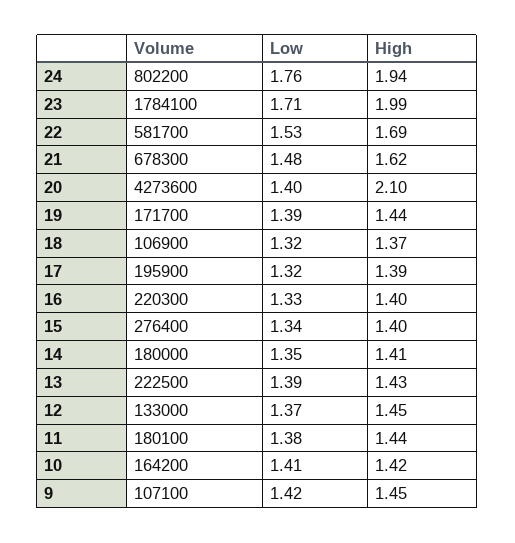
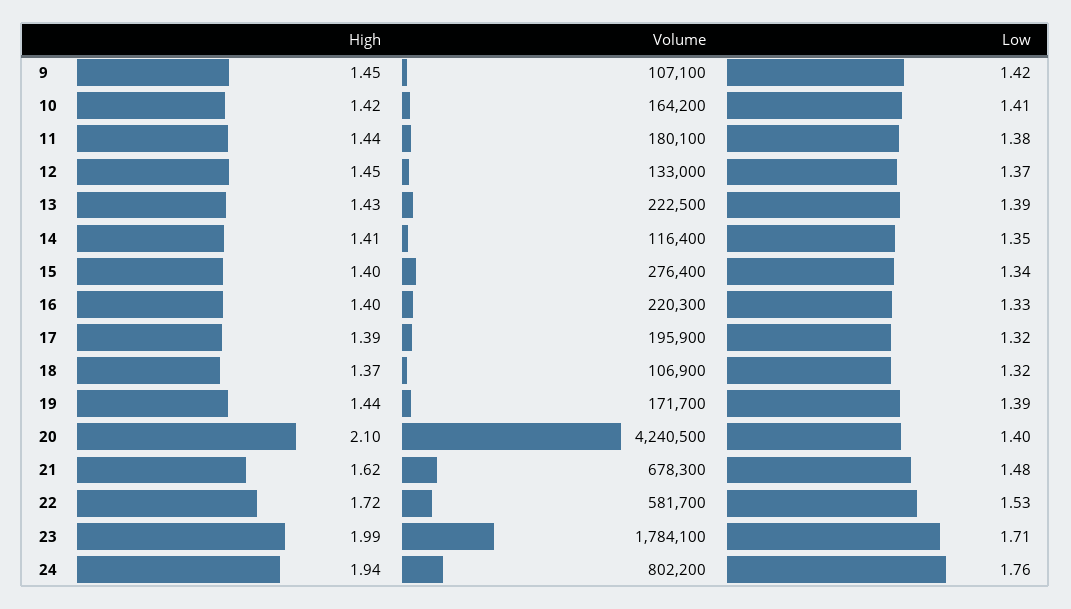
  {
    "Volume": {
      "24": 802200,
      "23": 1784100,
      "22": 581700,
      "21": 678300,
-     "20": 4273600,
+     "20": 4240500,
      "19": 171700,
      "18": 106900,
      "17": 195900,
      "16": 220300,
      "15": 276400,
-     "14": 180000,
+     "14": 116400,
      "13": 222500,
      "12": 133000,
      "11": 180100,
      "10": 164200,
      "9": 107100
    },
    "Low": {
      "24": 1.76,
      "23": 1.71,
      "22": 1.53,
      "21": 1.48,
      "20": 1.4,
      "19": 1.39,
      "18": 1.32,
      "17": 1.32,
      "16": 1.33,
      "15": 1.34,
      "14": 1.35,
      "13": 1.39,
      "12": 1.37,
      "11": 1.38,
      "10": 1.41,
      "9": 1.42
    },
    "High": {
      "24": 1.94,
      "23": 1.99,
-     "22": 1.69,
+     "22": 1.72,
      "21": 1.62,
      "20": 2.1,
      "19": 1.44,
      "18": 1.37,
      "17": 1.39,
      "16": 1.4,
      "15": 1.4,
      "14": 1.41,
      "13": 1.43,
      "12": 1.45,
      "11": 1.44,
      "10": 1.42,
      "9": 1.45
    }
  }

